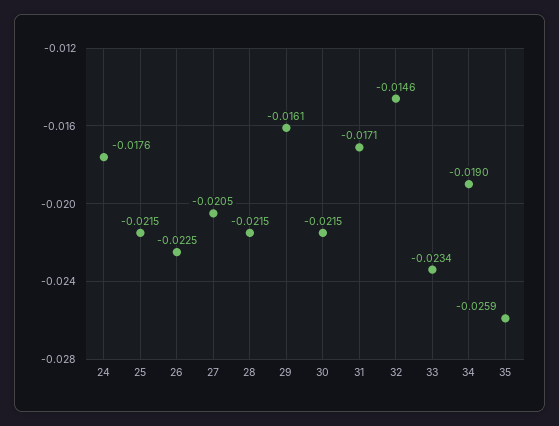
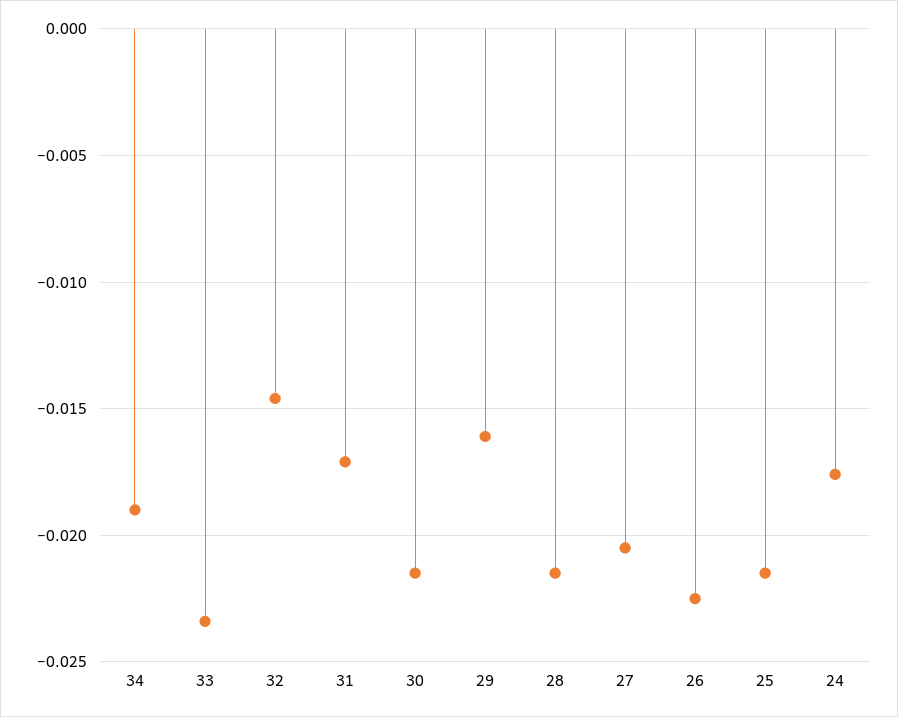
  {
    "24": -0.0176,
    "25": -0.0215,
    "26": -0.0225,
    "27": -0.0205,
    "28": -0.0215,
    "29": -0.0161,
    "30": -0.0215,
    "31": -0.0171,
    "32": -0.0146,
    "33": -0.0234,
-   "34": -0.019,
+   "34": -0.019
-   "35": -0.0259
  }

